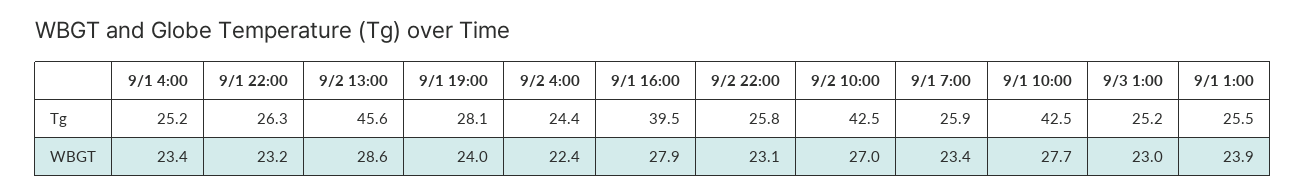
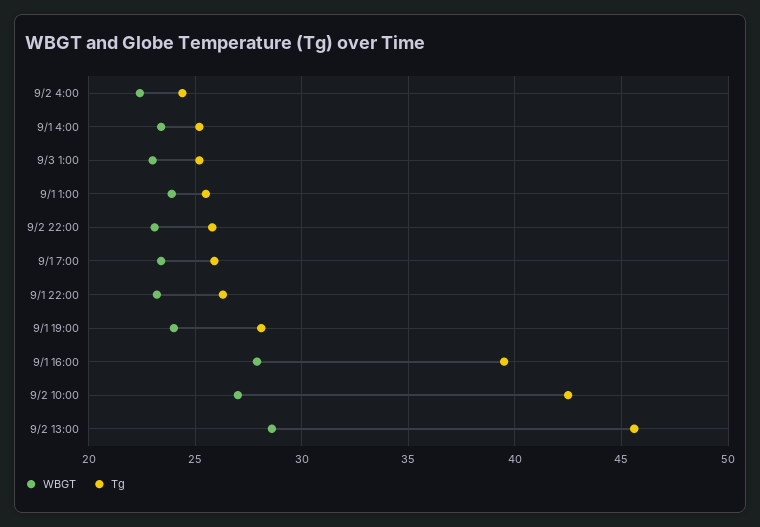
  {
    "Tg": {
      "9/1 4:00": 25.2,
      "9/1 22:00": 26.3,
      "9/2 13:00": 45.6,
      "9/1 19:00": 28.1,
      "9/2 4:00": 24.4,
      "9/1 16:00": 39.5,
      "9/2 22:00": 25.8,
      "9/2 10:00": 42.5,
      "9/1 7:00": 25.9,
-     "9/1 10:00": 42.5,
      "9/3 1:00": 25.2,
      "9/1 1:00": 25.5
    },
    "WBGT": {
      "9/1 4:00": 23.4,
      "9/1 22:00": 23.2,
      "9/2 13:00": 28.6,
      "9/1 19:00": 24,
      "9/2 4:00": 22.4,
      "9/1 16:00": 27.9,
      "9/2 22:00": 23.1,
      "9/2 10:00": 27,
      "9/1 7:00": 23.4,
-     "9/1 10:00": 27.7,
      "9/3 1:00": 23,
      "9/1 1:00": 23.9
    }
  }

